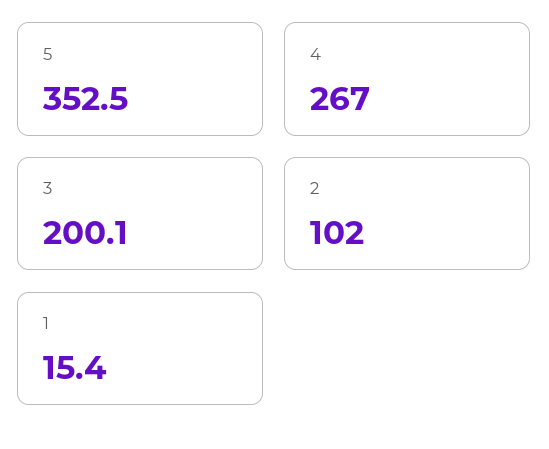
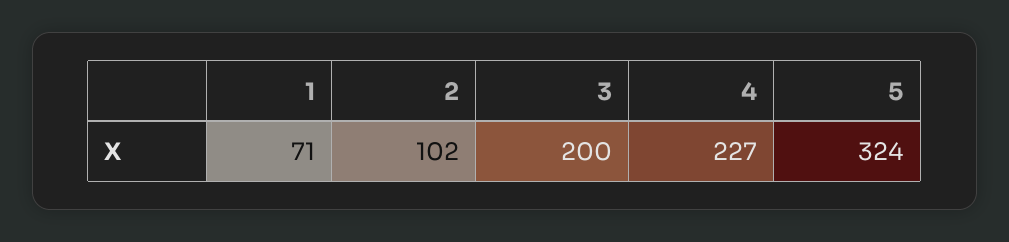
  {
-   "5": 352.5,
+   "5": 324,
-   "4": 267,
+   "4": 227,
    "3": 200.1,
    "2": 102,
-   "1": 15.4
+   "1": 71
  }

